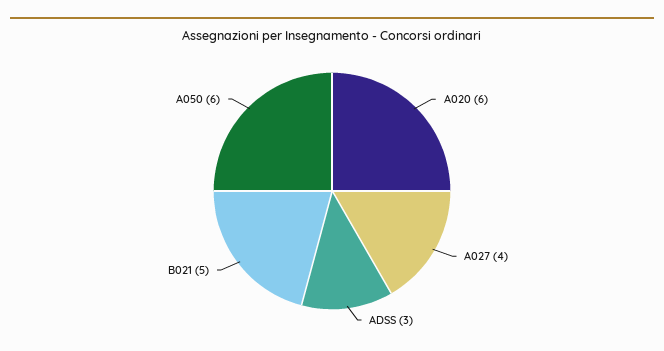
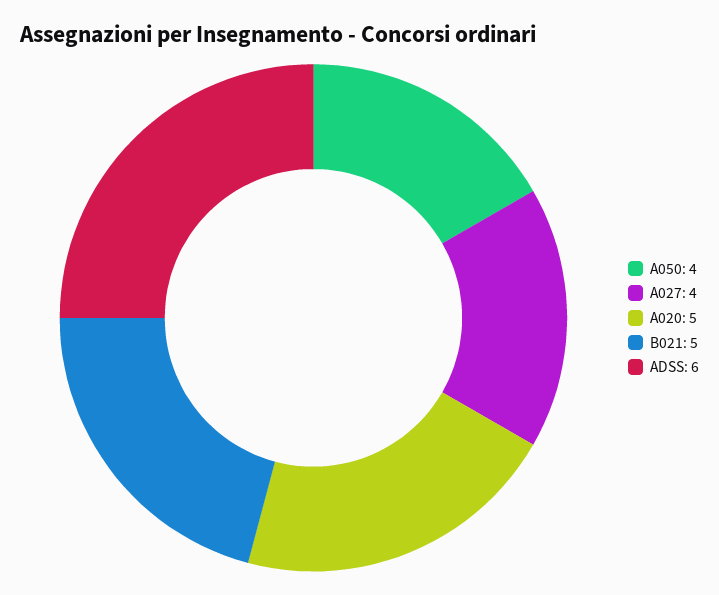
  {
-   "A020": 6,
+   "A020": 5,
    "A027": 4,
-   "ADSS": 3,
+   "ADSS": 6,
    "B021": 5,
-   "A050": 6
+   "A050": 4
  }

